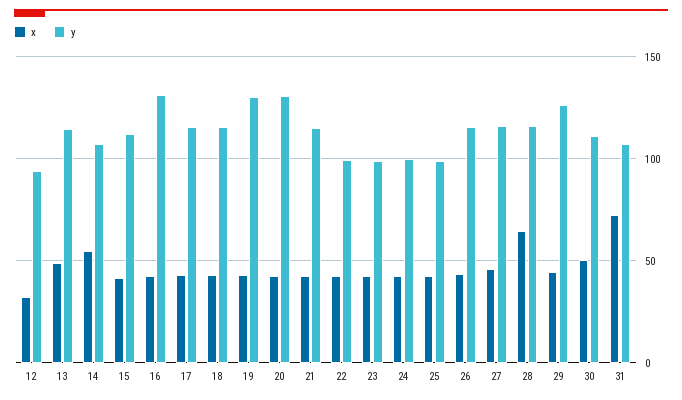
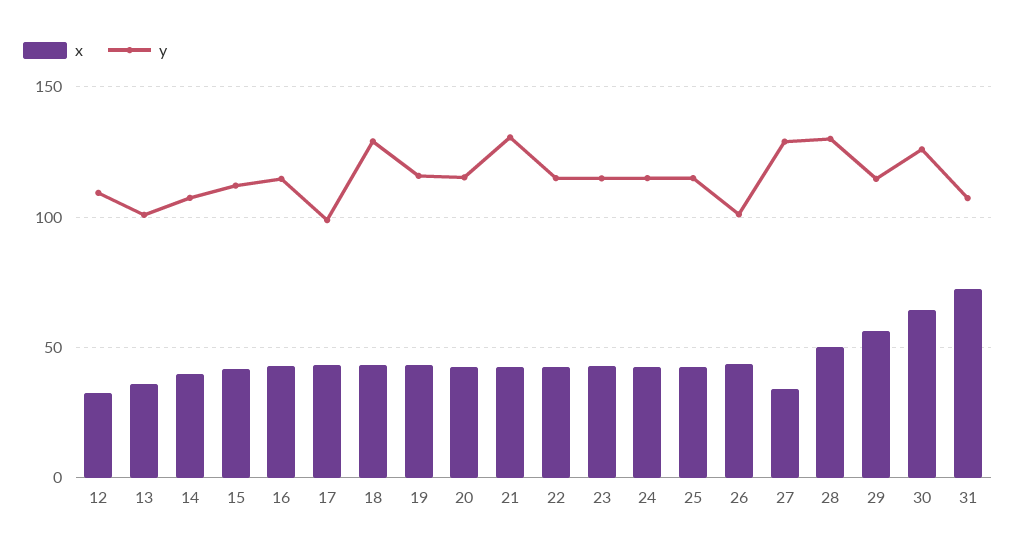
  {
    "x": {
      "12": 35,
-     "13": 50,
+     "13": 35,
-     "14": 55,
+     "14": 40,
      "15": 40,
      "16": 45,
      "17": 45,
      "18": 45,
      "19": 45,
      "20": 40,
      "21": 45,
      "22": 45,
      "23": 45,
      "24": 45,
      "25": 45,
      "26": 45,
-     "27": 45,
+     "27": 35,
-     "28": 65,
+     "28": 50,
-     "29": 45,
+     "29": 55,
-     "30": 50,
+     "30": 65,
      "31": 70
    },
    "y": {
-     "12": 95,
+     "12": 110,
-     "13": 115,
+     "13": 100,
      "14": 105,
      "15": 110,
-     "16": 130,
+     "16": 115,
-     "17": 115,
+     "17": 100,
-     "18": 115,
+     "18": 130,
-     "19": 130,
+     "19": 115,
-     "20": 130,
+     "20": 115,
-     "21": 115,
+     "21": 130,
-     "22": 100,
+     "22": 115,
-     "23": 100,
+     "23": 115,
-     "24": 100,
+     "24": 115,
-     "25": 100,
+     "25": 115,
-     "26": 115,
+     "26": 100,
-     "27": 115,
+     "27": 130,
-     "28": 115,
+     "28": 130,
-     "29": 125,
+     "29": 115,
-     "30": 110,
+     "30": 125,
      "31": 105
    }
  }

